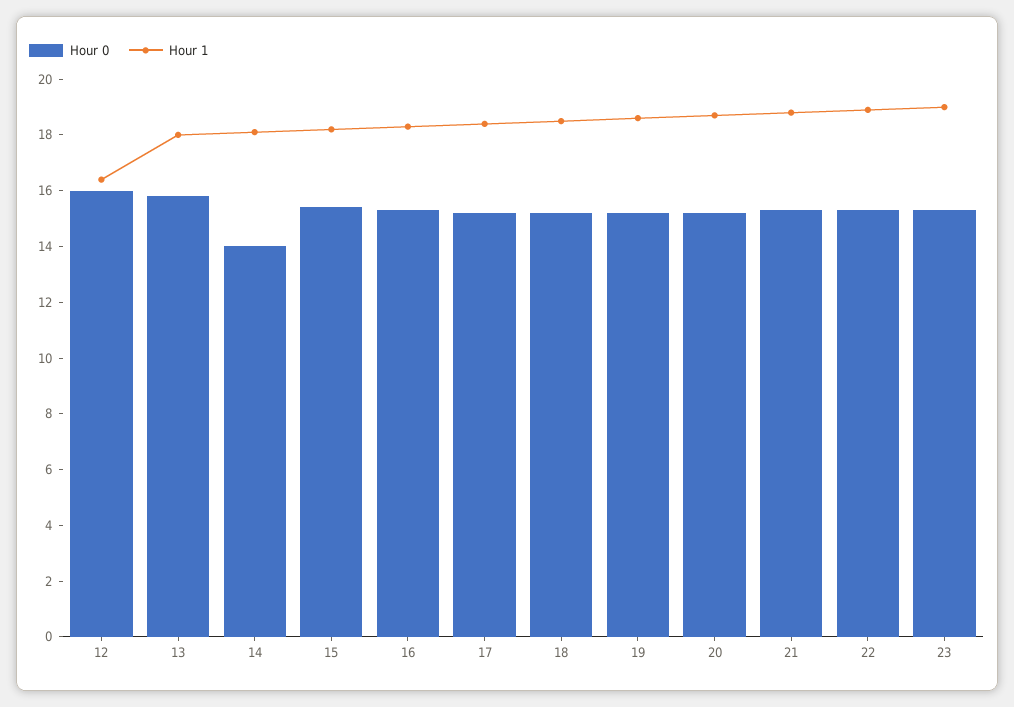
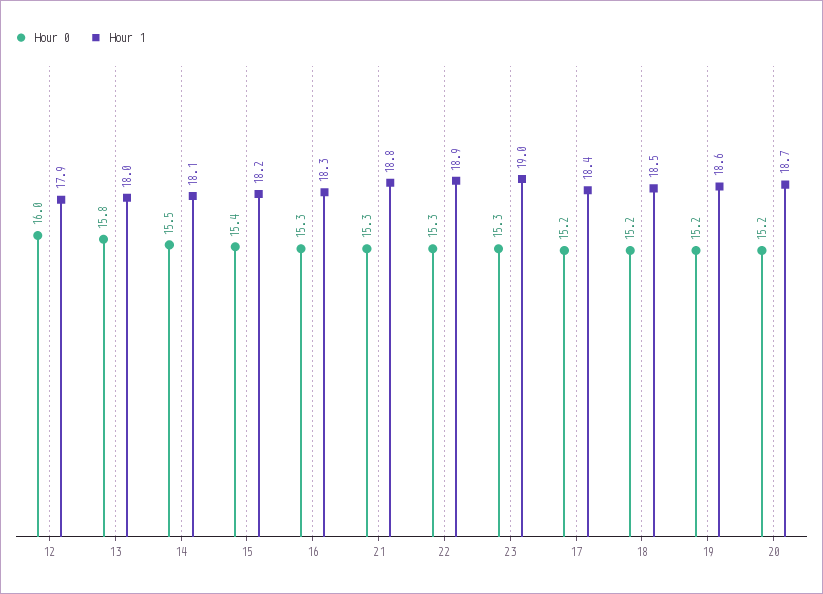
  {
    "Hour 0": {
      "12": 16,
      "13": 15.8,
-     "14": 14,
+     "14": 15.5,
      "15": 15.4,
      "16": 15.3,
      "17": 15.2,
      "18": 15.2,
      "19": 15.2,
      "20": 15.2,
      "21": 15.3,
      "22": 15.3,
      "23": 15.3
    },
    "Hour 1": {
-     "12": 16.5,
+     "12": 17.9,
      "13": 18,
      "14": 18.1,
      "15": 18.2,
      "16": 18.3,
      "17": 18.4,
      "18": 18.5,
      "19": 18.6,
      "20": 18.7,
      "21": 18.8,
      "22": 18.9,
      "23": 19
    }
  }

